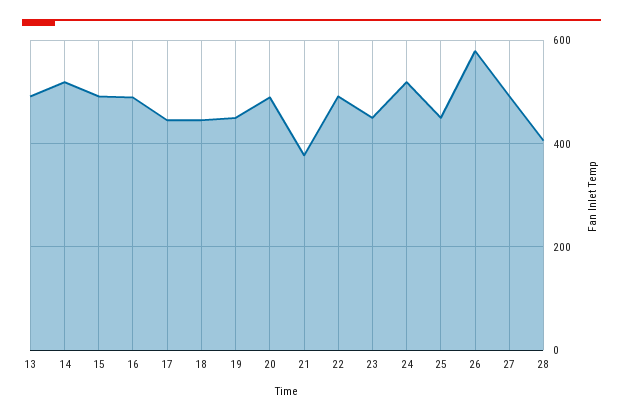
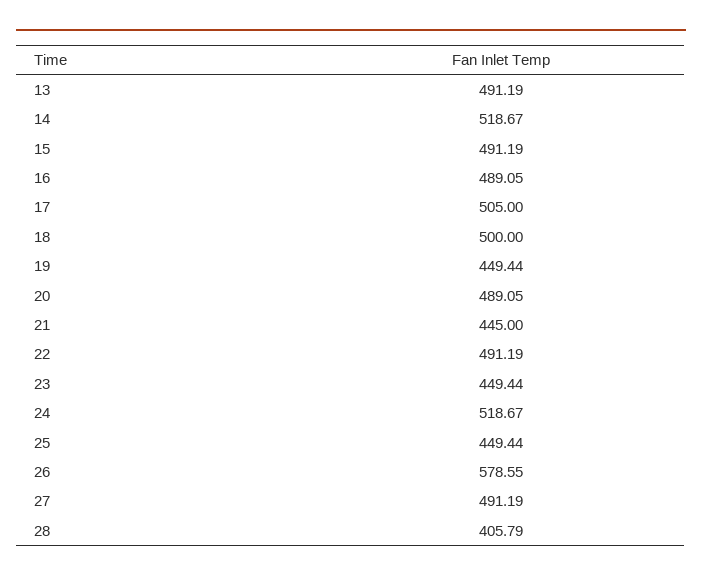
  {
    "13": 491.19,
    "14": 518.67,
    "15": 491.19,
    "16": 489.05,
-   "17": 440,
+   "17": 505,
-   "18": 440,
+   "18": 500,
    "19": 449.44,
    "20": 489.05,
-   "21": 380,
+   "21": 445,
    "22": 491.19,
    "23": 449.44,
    "24": 518.67,
    "25": 449.44,
    "26": 578.55,
    "27": 491.19,
    "28": 405.79
  }

